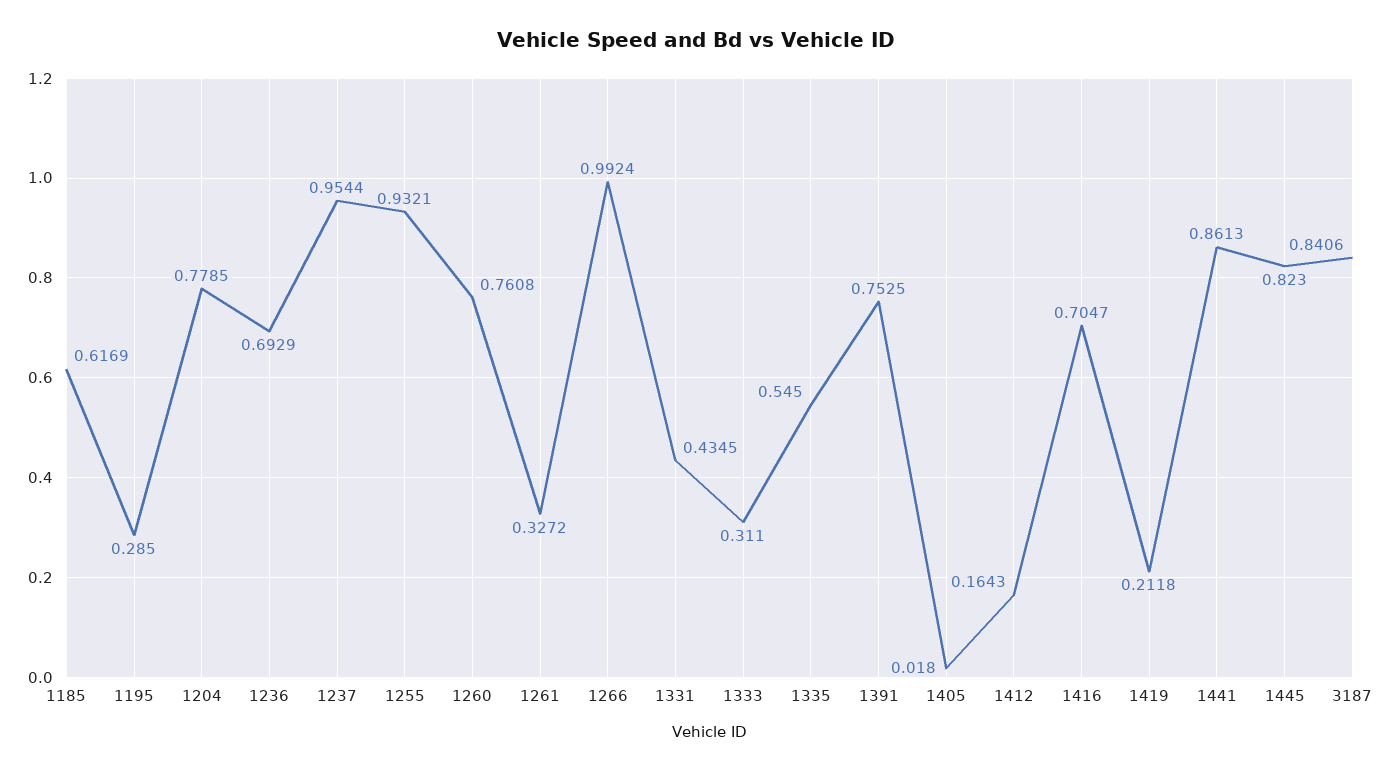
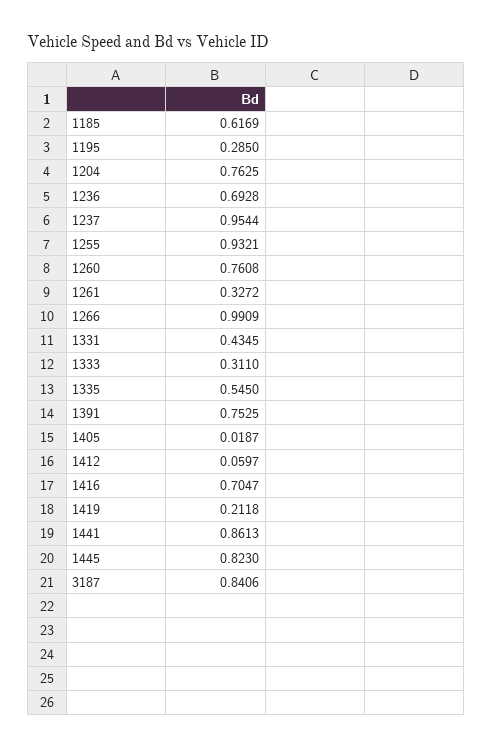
  {
    "1185": 0.6169,
    "1195": 0.285,
-   "1204": 0.7785,
+   "1204": 0.7625,
-   "1236": 0.6929,
+   "1236": 0.6928,
    "1237": 0.9544,
    "1255": 0.9321,
    "1260": 0.7608,
    "1261": 0.3272,
-   "1266": 0.9924,
+   "1266": 0.9909,
    "1331": 0.4345,
    "1333": 0.311,
    "1335": 0.545,
    "1391": 0.7525,
-   "1405": 0.018,
+   "1405": 0.0187,
-   "1412": 0.1643,
+   "1412": 0.0597,
    "1416": 0.7047,
    "1419": 0.2118,
    "1441": 0.8613,
    "1445": 0.823,
    "3187": 0.8406
  }

